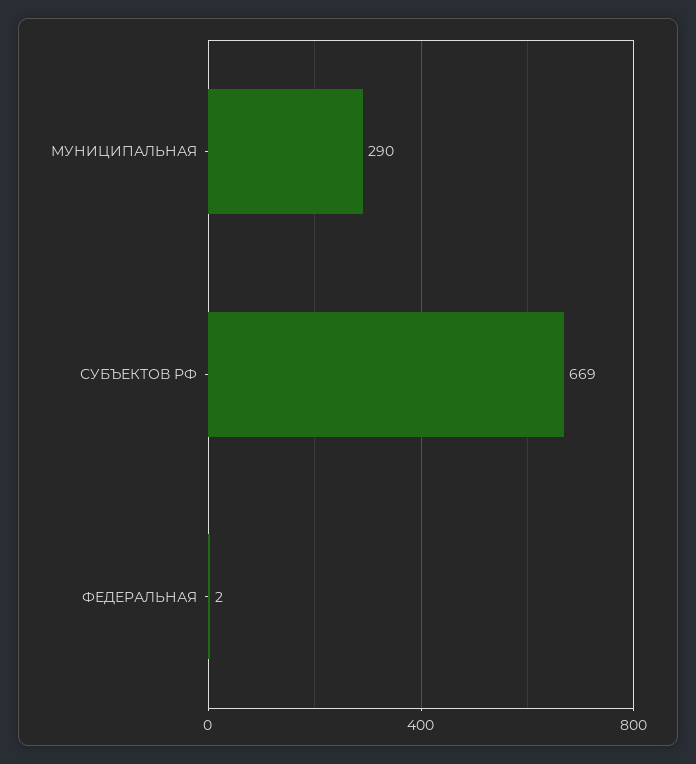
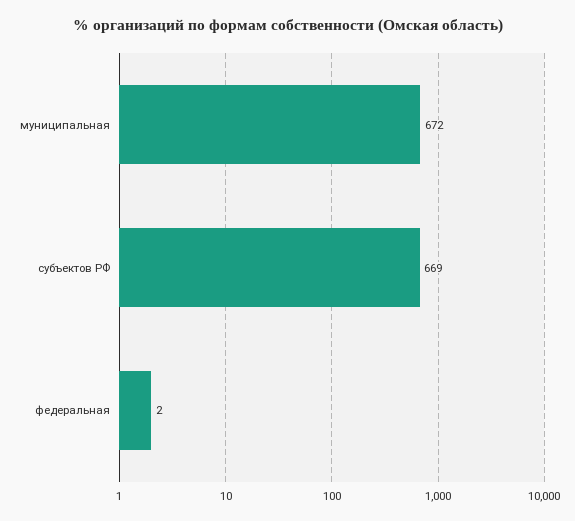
  {
-   "МУНИЦИПАЛЬНАЯ": 290,
+   "МУНИЦИПАЛЬНАЯ": 672,
    "СУБЪЕКТОВ РФ": 669,
    "ФЕДЕРАЛЬНАЯ": 2
  }

